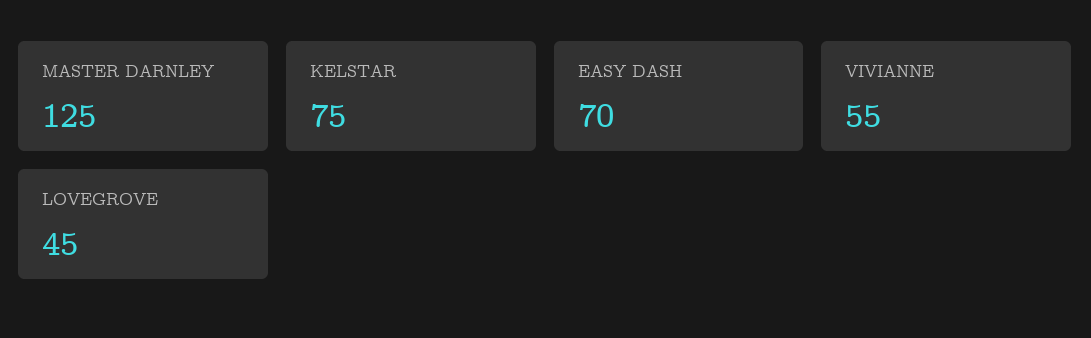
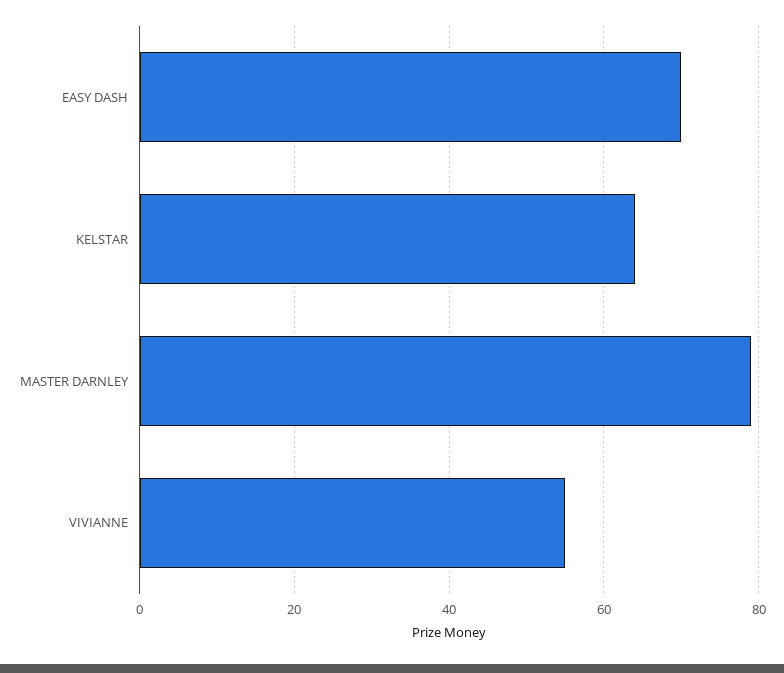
  {
-   "MASTER DARNLEY": 125,
+   "MASTER DARNLEY": 80,
-   "KELSTAR": 75,
+   "KELSTAR": 65,
    "EASY DASH": 70,
-   "VIVIANNE": 55,
+   "VIVIANNE": 55
-   "LOVEGROVE": 45
  }

